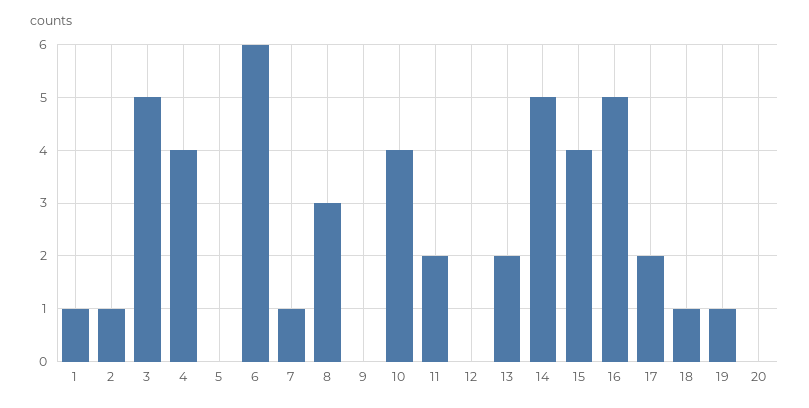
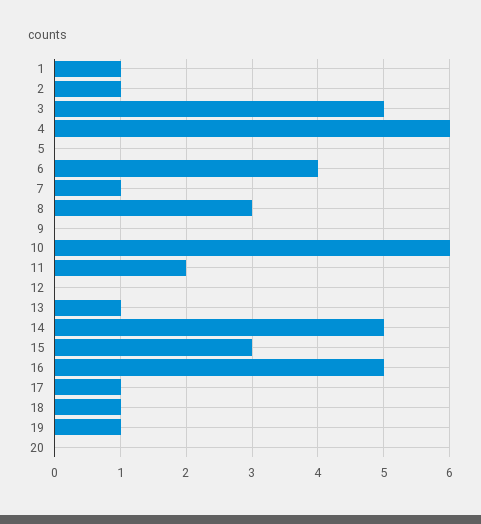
  {
    "1": 1,
    "2": 1,
    "3": 5,
-   "4": 4,
+   "4": 6,
    "5": 0,
-   "6": 6,
+   "6": 4,
    "7": 1,
    "8": 3,
    "9": 0,
-   "10": 4,
+   "10": 6,
    "11": 2,
    "12": 0,
-   "13": 2,
+   "13": 1,
    "14": 5,
-   "15": 4,
+   "15": 3,
    "16": 5,
-   "17": 2,
+   "17": 1,
    "18": 1,
    "19": 1,
    "20": 0
  }

